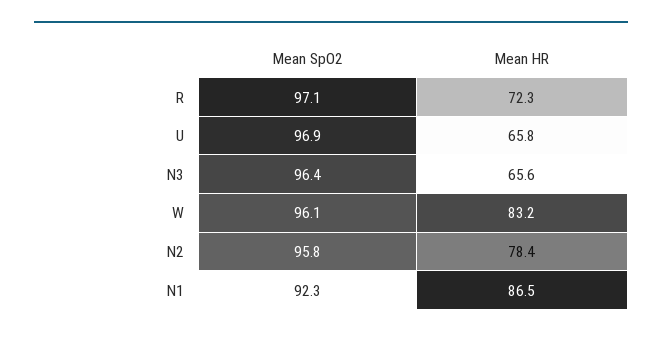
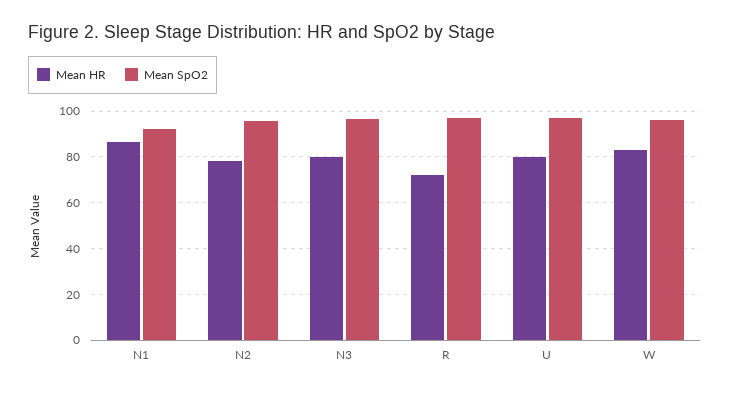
  {
    "Mean SpO2": {
      "R": 97.1,
      "U": 96.9,
      "N3": 96.4,
      "W": 96.1,
      "N2": 95.8,
      "N1": 92.3
    },
    "Mean HR": {
      "R": 72.3,
-     "U": 65.8,
+     "U": 80,
-     "N3": 65.6,
+     "N3": 80,
      "W": 83.2,
      "N2": 78.4,
      "N1": 86.5
    }
  }

